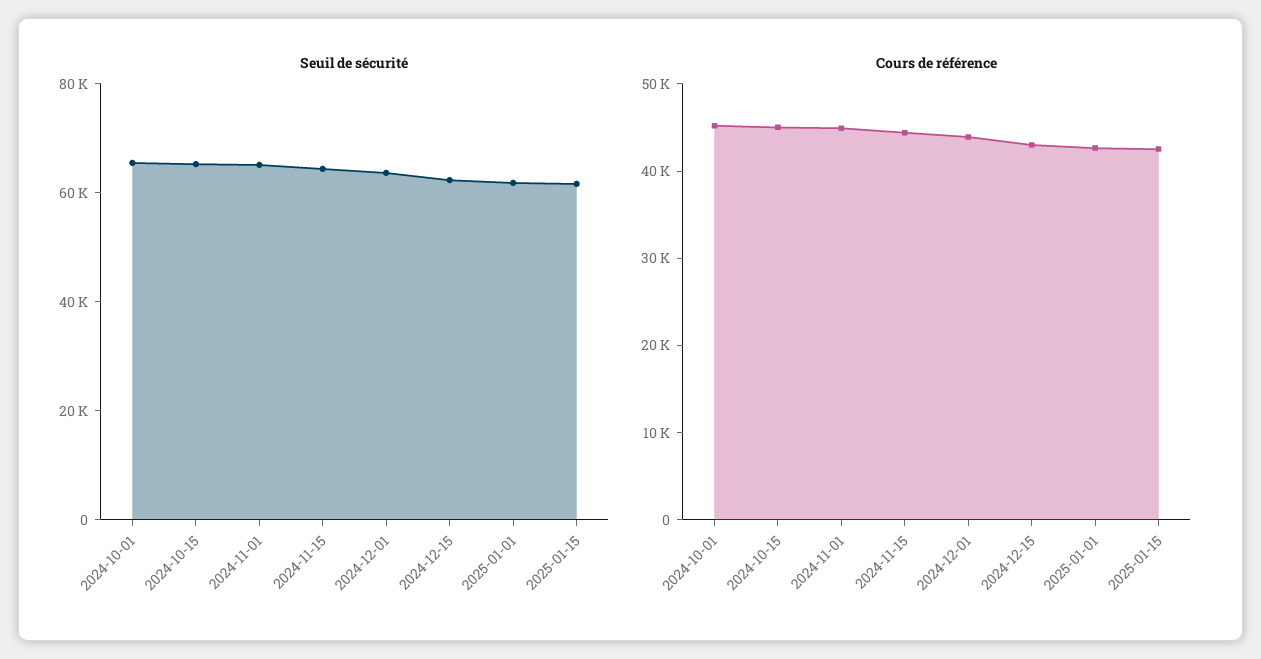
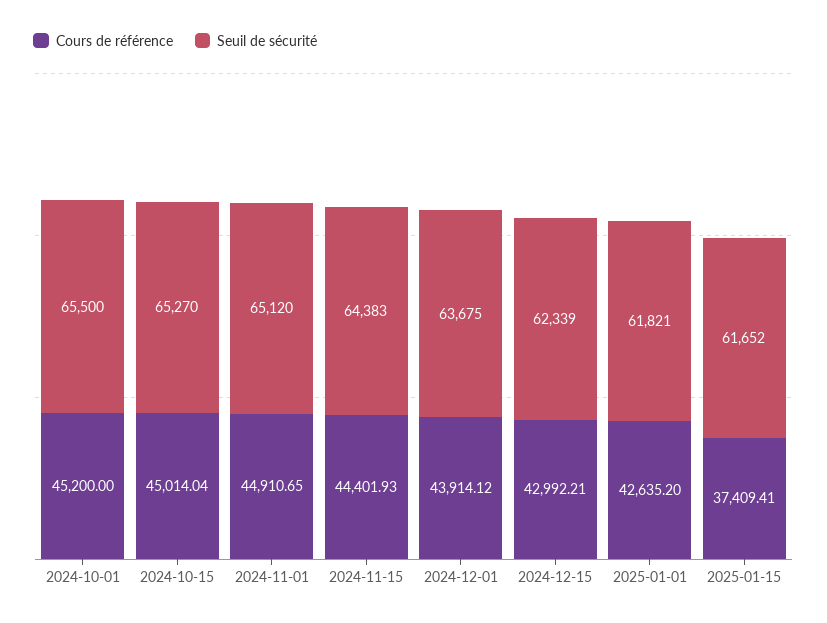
  {
    "Seuil de sécurité": {
      "2024-10-01": 65500,
      "2024-10-15": 65270,
      "2024-11-01": 65120,
      "2024-11-15": 64383,
      "2024-12-01": 63675,
      "2024-12-15": 62339,
      "2025-01-01": 61821,
      "2025-01-15": 61652
    },
    "Cours de référence": {
      "2024-10-01": 45200,
      "2024-10-15": 45014.04,
      "2024-11-01": 44910.65,
      "2024-11-15": 44401.93,
      "2024-12-01": 43914.12,
      "2024-12-15": 42992.21,
      "2025-01-01": 42635.2,
-     "2025-01-15": 42000
+     "2025-01-15": 37409.41
    }
  }

